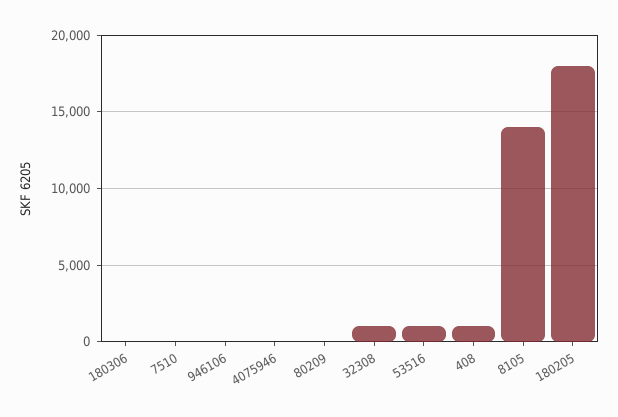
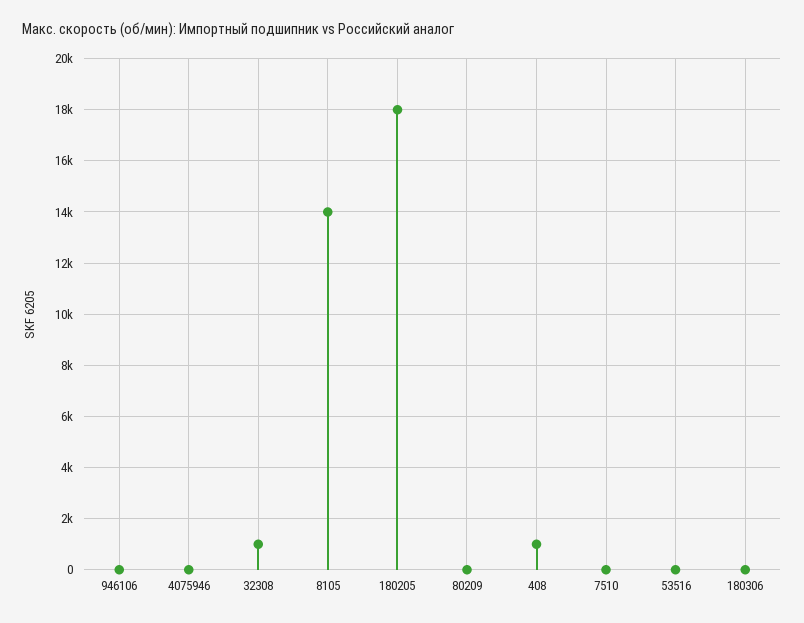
  {
    "180306": 0,
    "7510": 0,
    "946106": 0,
    "4075946": 0,
    "80209": 0,
    "32308": 1000,
-   "53516": 1000,
+   "53516": 0,
    "408": 1000,
    "8105": 14000,
    "180205": 18000
  }

